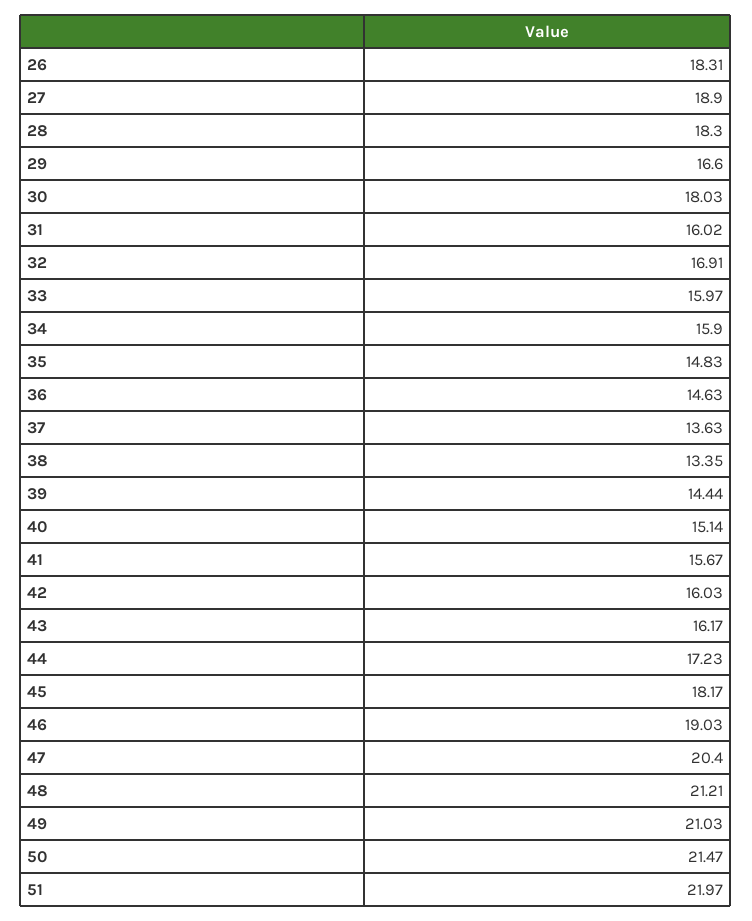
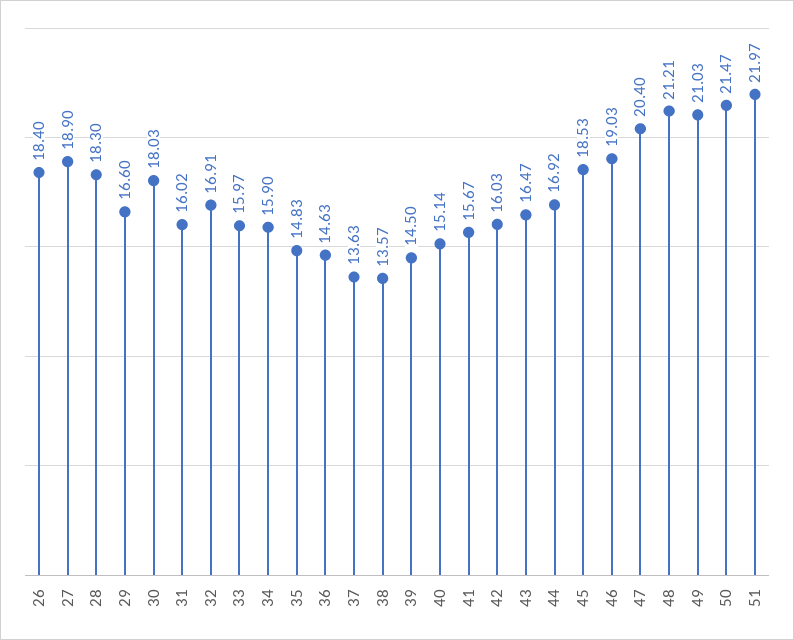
  {
-   "26": 18.31,
+   "26": 18.4,
    "27": 18.9,
    "28": 18.3,
    "29": 16.6,
    "30": 18.03,
    "31": 16.02,
    "32": 16.91,
    "33": 15.97,
    "34": 15.9,
    "35": 14.83,
    "36": 14.63,
    "37": 13.63,
-   "38": 13.35,
+   "38": 13.57,
-   "39": 14.44,
+   "39": 14.5,
    "40": 15.14,
    "41": 15.67,
    "42": 16.03,
-   "43": 16.17,
+   "43": 16.47,
-   "44": 17.23,
+   "44": 16.92,
-   "45": 18.17,
+   "45": 18.53,
    "46": 19.03,
    "47": 20.4,
    "48": 21.21,
    "49": 21.03,
    "50": 21.47,
    "51": 21.97
  }

